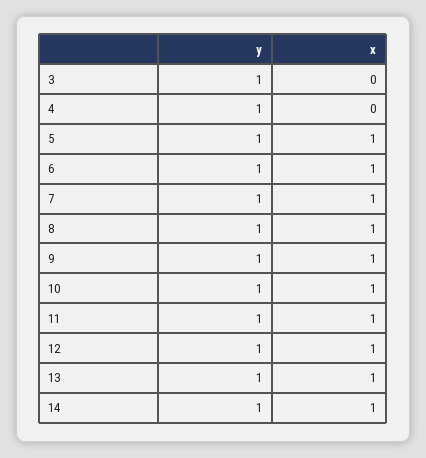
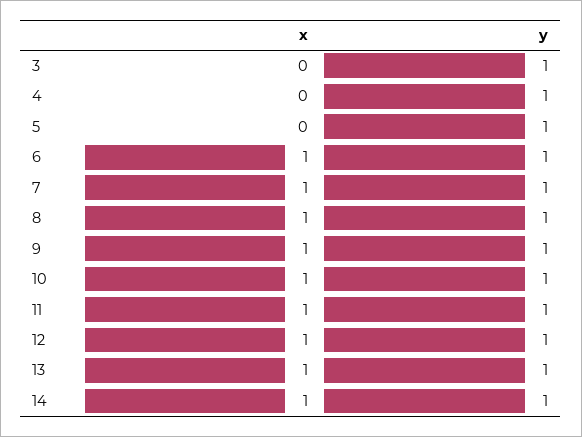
  {
    "y": {
      "3": 1,
      "4": 1,
      "5": 1,
      "6": 1,
      "7": 1,
      "8": 1,
      "9": 1,
      "10": 1,
      "11": 1,
      "12": 1,
      "13": 1,
      "14": 1
    },
    "x": {
      "3": 0,
      "4": 0,
-     "5": 1,
+     "5": 0,
      "6": 1,
      "7": 1,
      "8": 1,
      "9": 1,
      "10": 1,
      "11": 1,
      "12": 1,
      "13": 1,
      "14": 1
    }
  }

